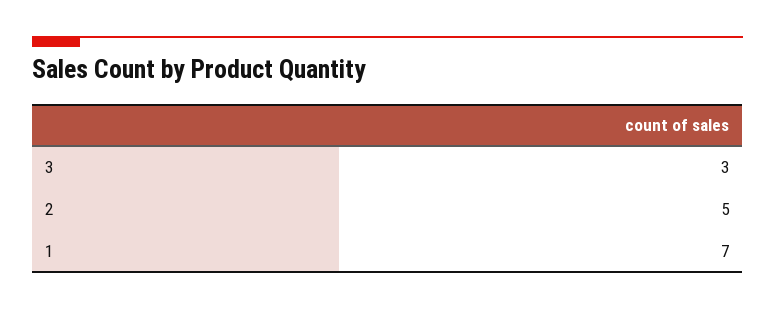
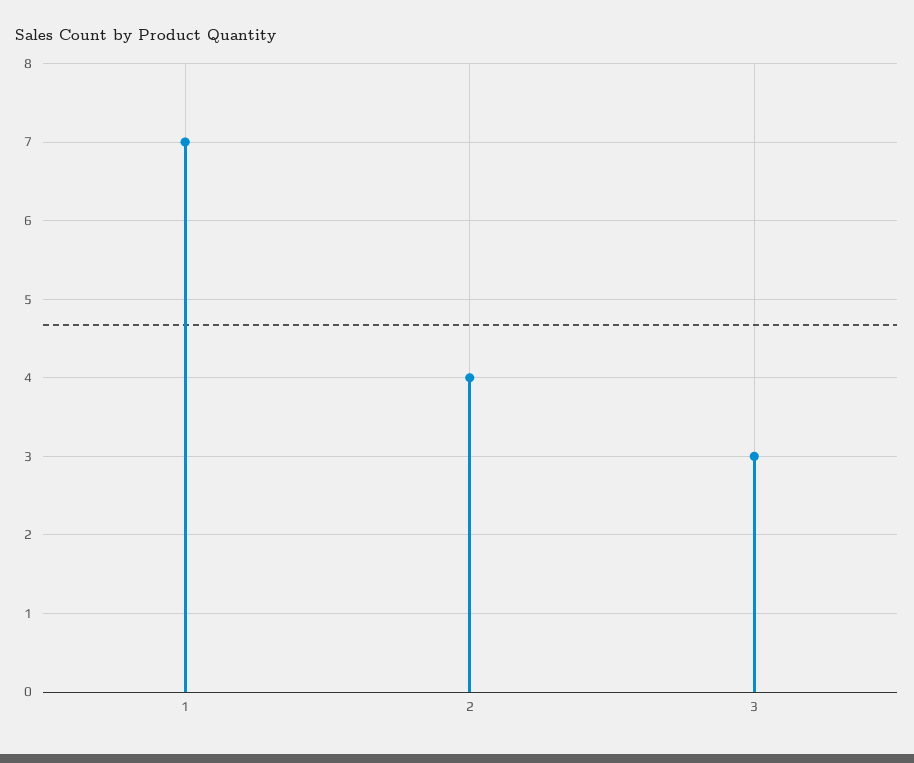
  {
    "3": 3,
-   "2": 5,
+   "2": 4,
    "1": 7
  }

